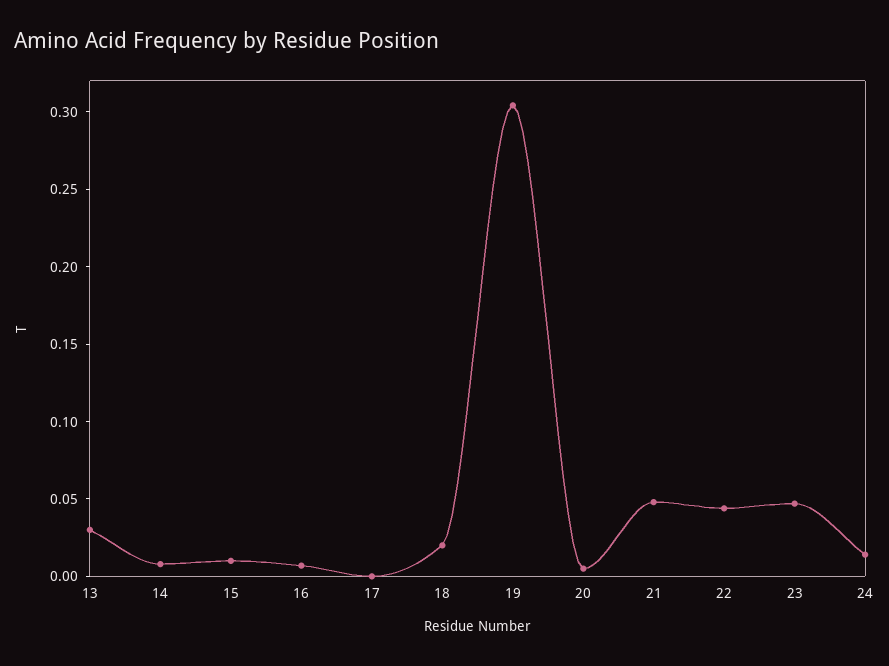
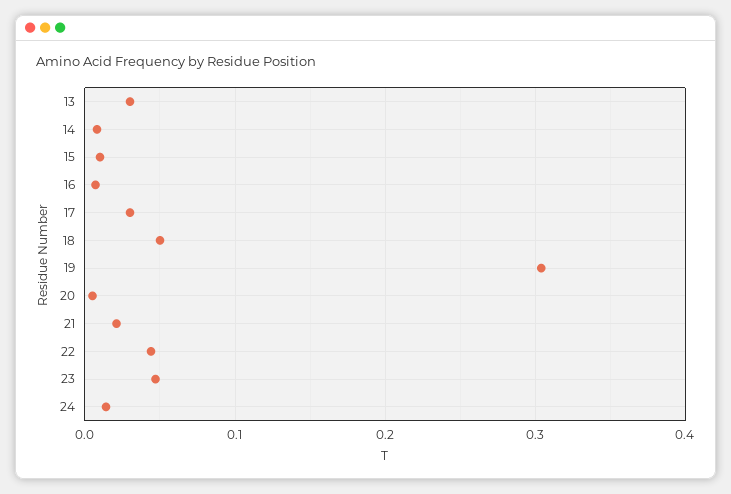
  {
    "13": 0.03,
    "14": 0.01,
    "15": 0.01,
    "16": 0.01,
-   "17": 0,
+   "17": 0.03,
-   "18": 0.02,
+   "18": 0.05,
    "19": 0.3,
    "20": 0.01,
-   "21": 0.05,
+   "21": 0.02,
    "22": 0.04,
    "23": 0.05,
    "24": 0.01
  }

